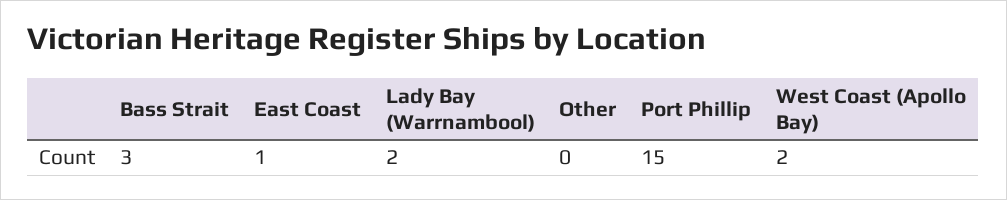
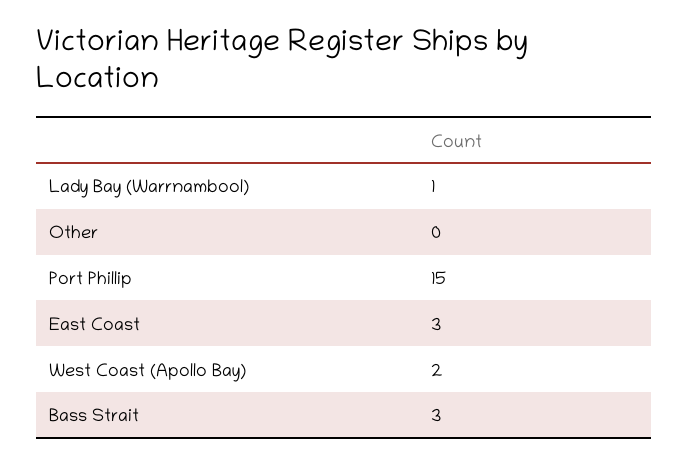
  {
    "Bass Strait": 3,
-   "East Coast": 1,
+   "East Coast": 3,
-   "Lady Bay (Warrnambool)": 2,
+   "Lady Bay (Warrnambool)": 1,
    "Other": 0,
    "Port Phillip": 15,
    "West Coast (Apollo Bay)": 2
  }

